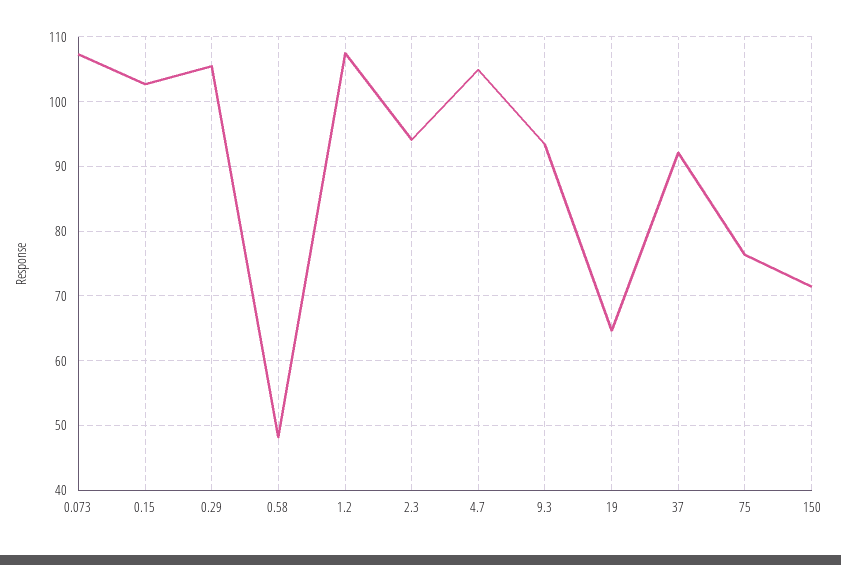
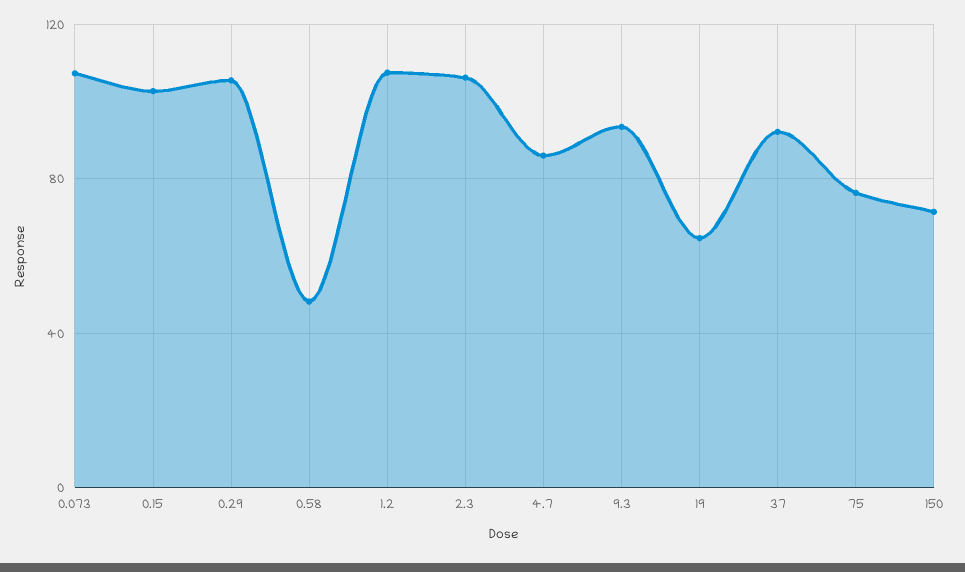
  {
    "0.073": 107,
    "0.15": 103,
    "0.29": 106,
    "0.58": 48,
    "1.2": 108,
-   "2.3": 94,
+   "2.3": 105,
-   "4.7": 105,
+   "4.7": 85,
    "9.3": 93,
    "19": 65,
    "37": 92,
    "75": 76,
    "150": 71
  }

